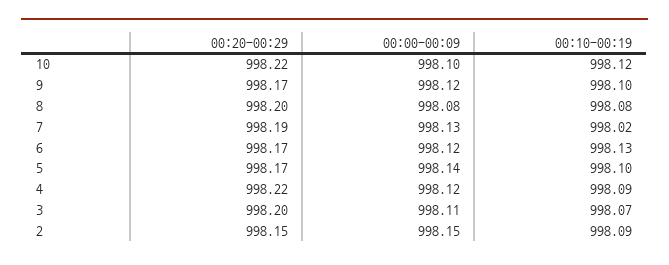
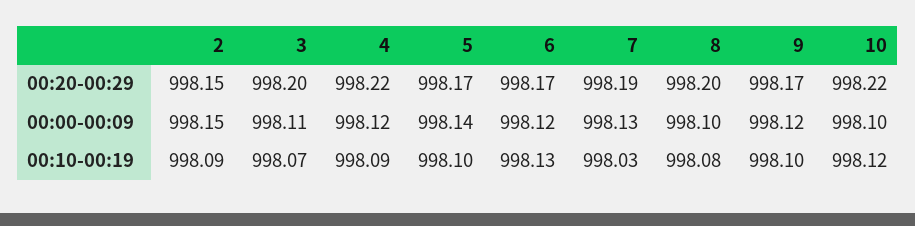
  {
    "00:20-00:29": {
      "10": 998.22,
      "9": 998.17,
      "8": 998.2,
      "7": 998.19,
      "6": 998.17,
      "5": 998.17,
      "4": 998.22,
      "3": 998.2,
      "2": 998.15
    },
    "00:00-00:09": {
      "10": 998.1,
      "9": 998.12,
-     "8": 998.08,
+     "8": 998.1,
      "7": 998.13,
      "6": 998.12,
      "5": 998.14,
      "4": 998.12,
      "3": 998.11,
      "2": 998.15
    },
    "00:10-00:19": {
      "10": 998.12,
      "9": 998.1,
      "8": 998.08,
-     "7": 998.02,
+     "7": 998.03,
      "6": 998.13,
      "5": 998.1,
      "4": 998.09,
      "3": 998.07,
      "2": 998.09
    }
  }

